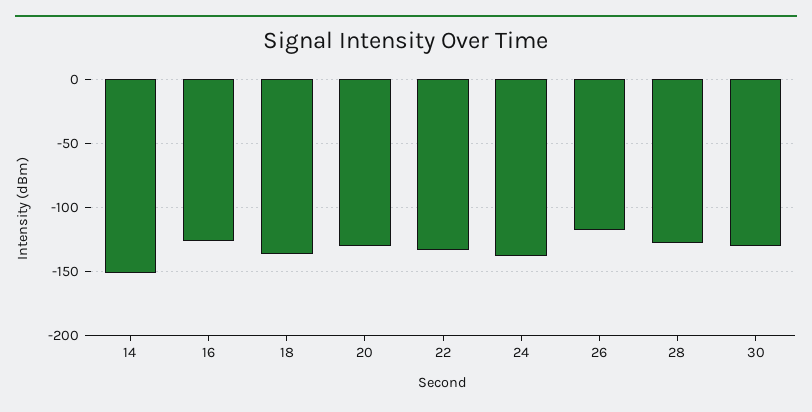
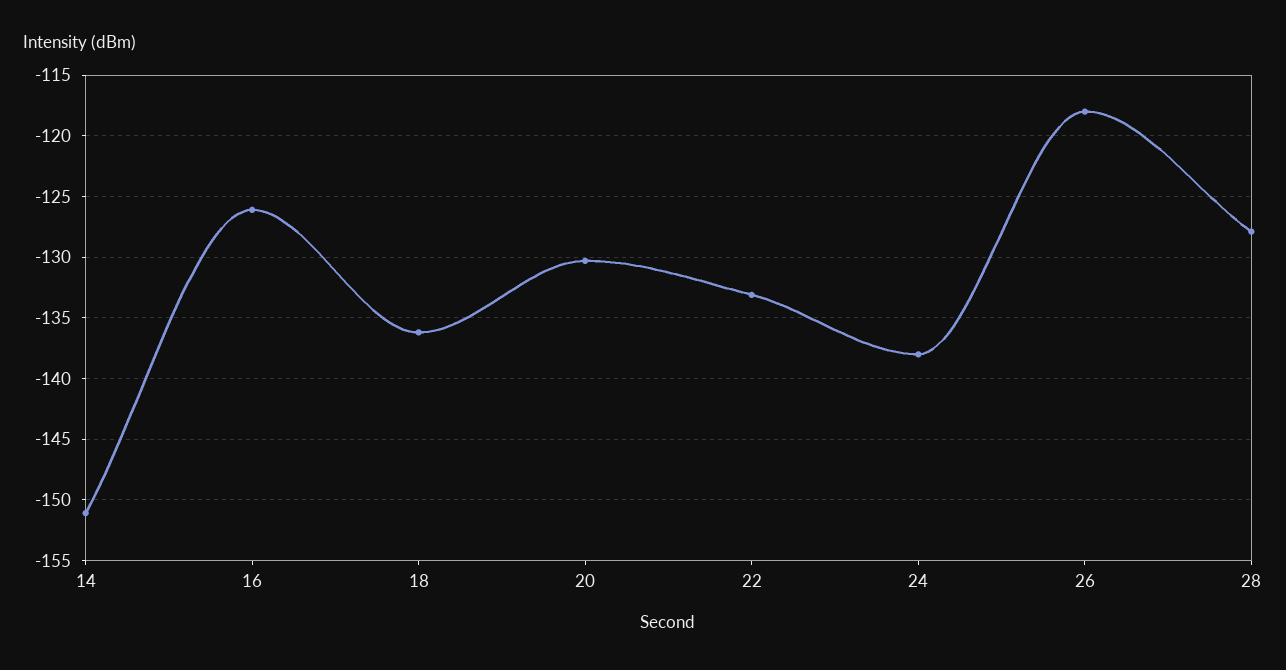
  {
    "14": -151,
    "16": -126,
    "18": -136,
    "20": -130.5,
    "22": -133,
    "24": -138,
    "26": -118,
-   "28": -128,
+   "28": -128
-   "30": -130
  }

